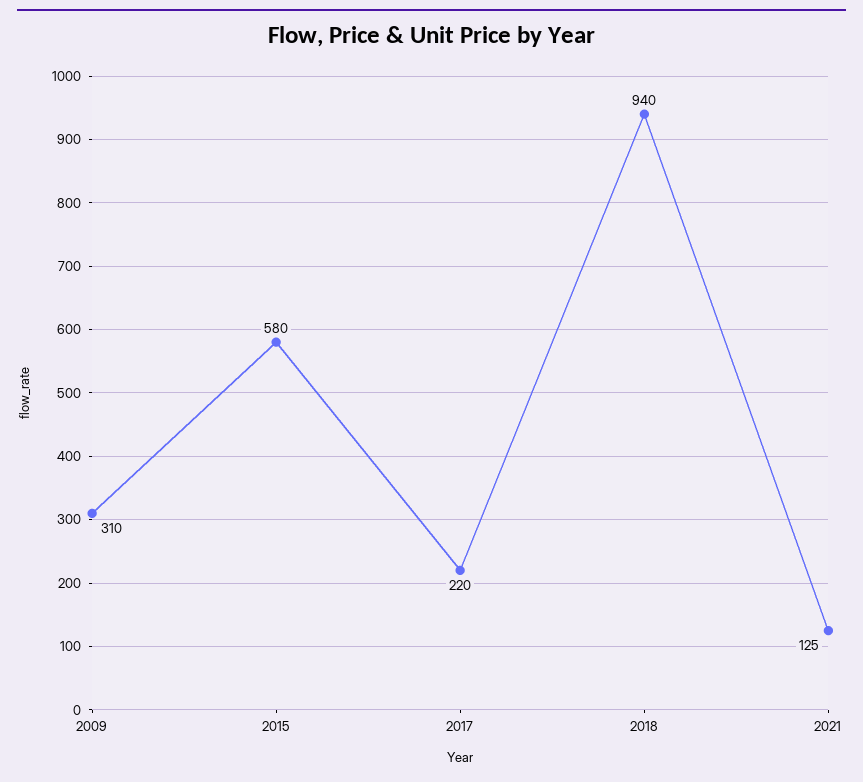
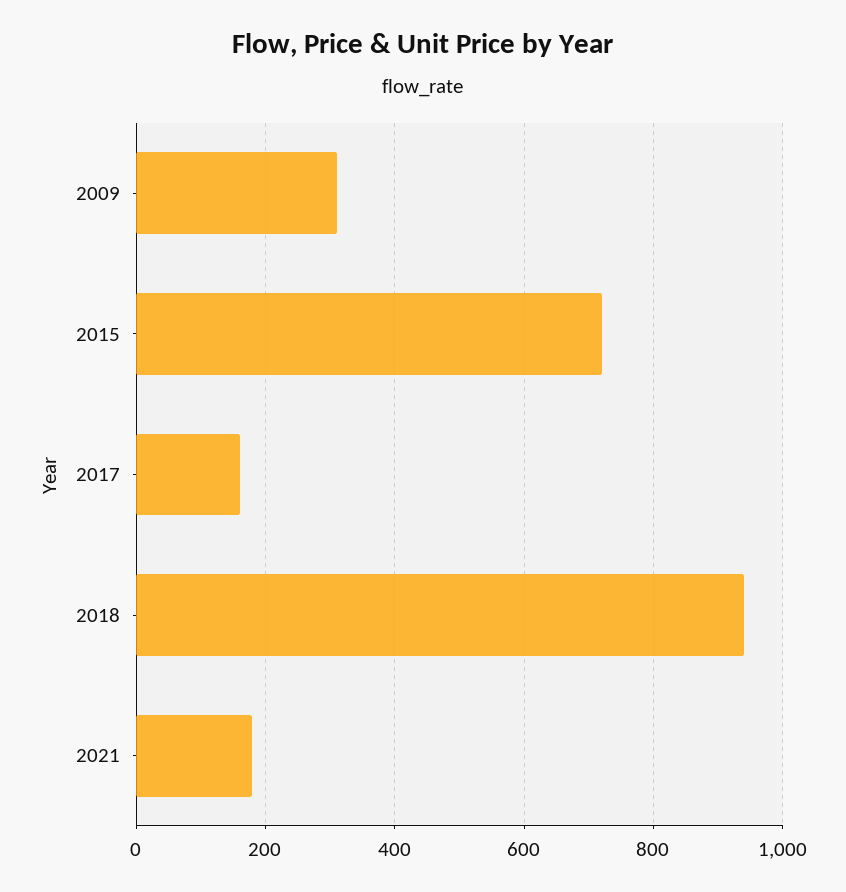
  {
    "2009": 310,
-   "2015": 580,
+   "2015": 720,
-   "2017": 220,
+   "2017": 160,
    "2018": 940,
-   "2021": 125
+   "2021": 180
  }

